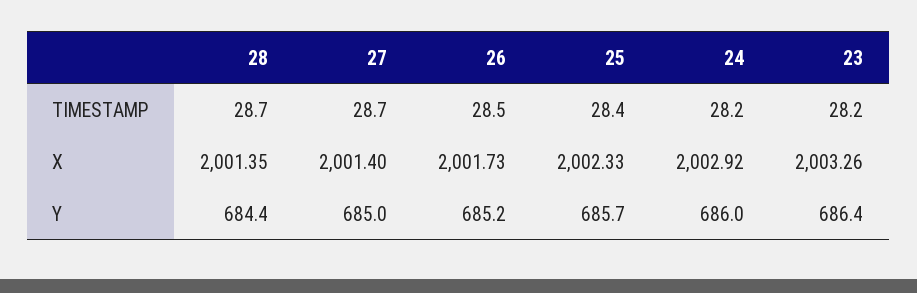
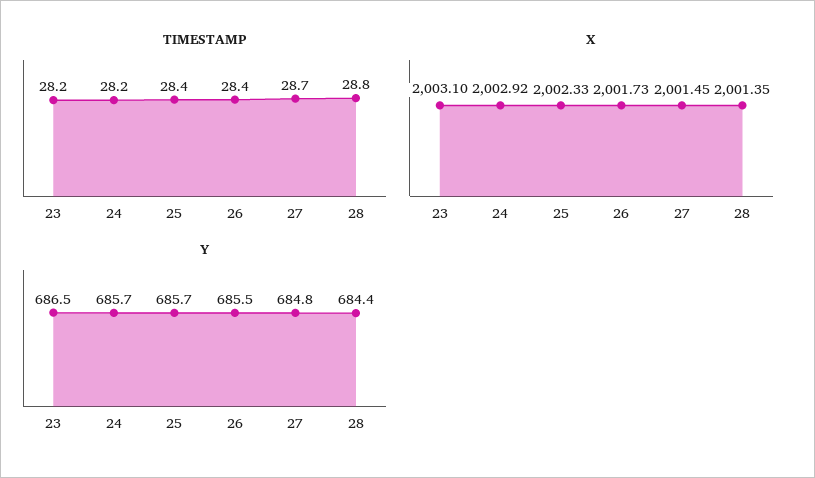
  {
    "TIMESTAMP": {
-     "28": 28.7,
+     "28": 28.8,
      "27": 28.7,
-     "26": 28.5,
+     "26": 28.4,
      "25": 28.4,
      "24": 28.2,
      "23": 28.2
    },
    "X": {
      "28": 2001.35,
-     "27": 2001.4,
+     "27": 2001.45,
      "26": 2001.73,
      "25": 2002.33,
      "24": 2002.92,
-     "23": 2003.26
+     "23": 2003.1
    },
    "Y": {
      "28": 684.4,
-     "27": 685,
+     "27": 684.8,
-     "26": 685.2,
+     "26": 685.5,
      "25": 685.7,
-     "24": 686,
+     "24": 685.7,
-     "23": 686.4
+     "23": 686.5
    }
  }

